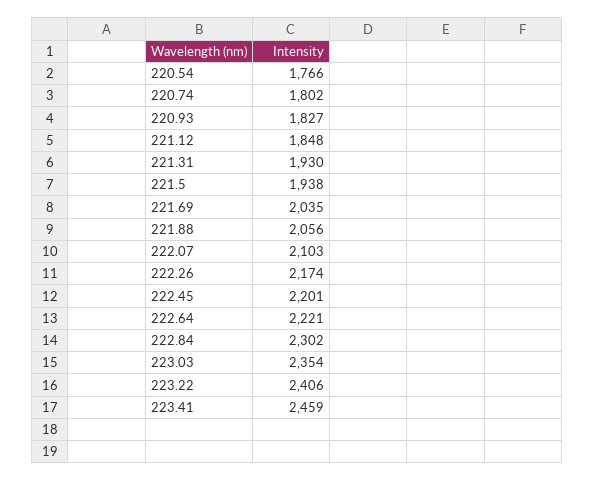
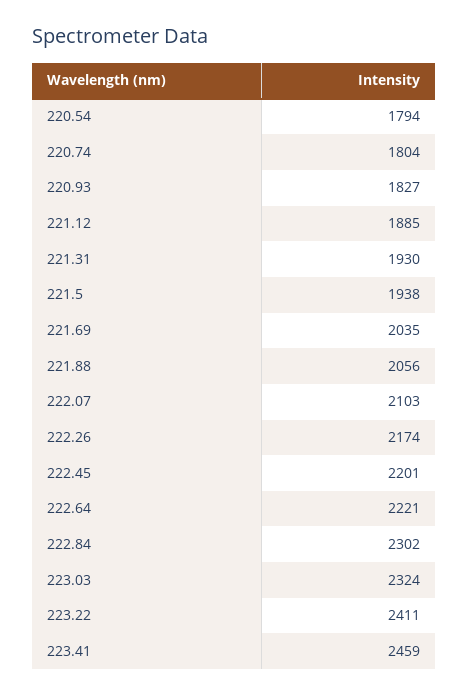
  {
-   "220.54": 1766,
+   "220.54": 1794,
-   "220.74": 1802,
+   "220.74": 1804,
    "220.93": 1827,
-   "221.12": 1848,
+   "221.12": 1885,
    "221.31": 1930,
    "221.5": 1938,
    "221.69": 2035,
    "221.88": 2056,
    "222.07": 2103,
    "222.26": 2174,
    "222.45": 2201,
    "222.64": 2221,
    "222.84": 2302,
-   "223.03": 2354,
+   "223.03": 2324,
-   "223.22": 2406,
+   "223.22": 2411,
    "223.41": 2459
  }

